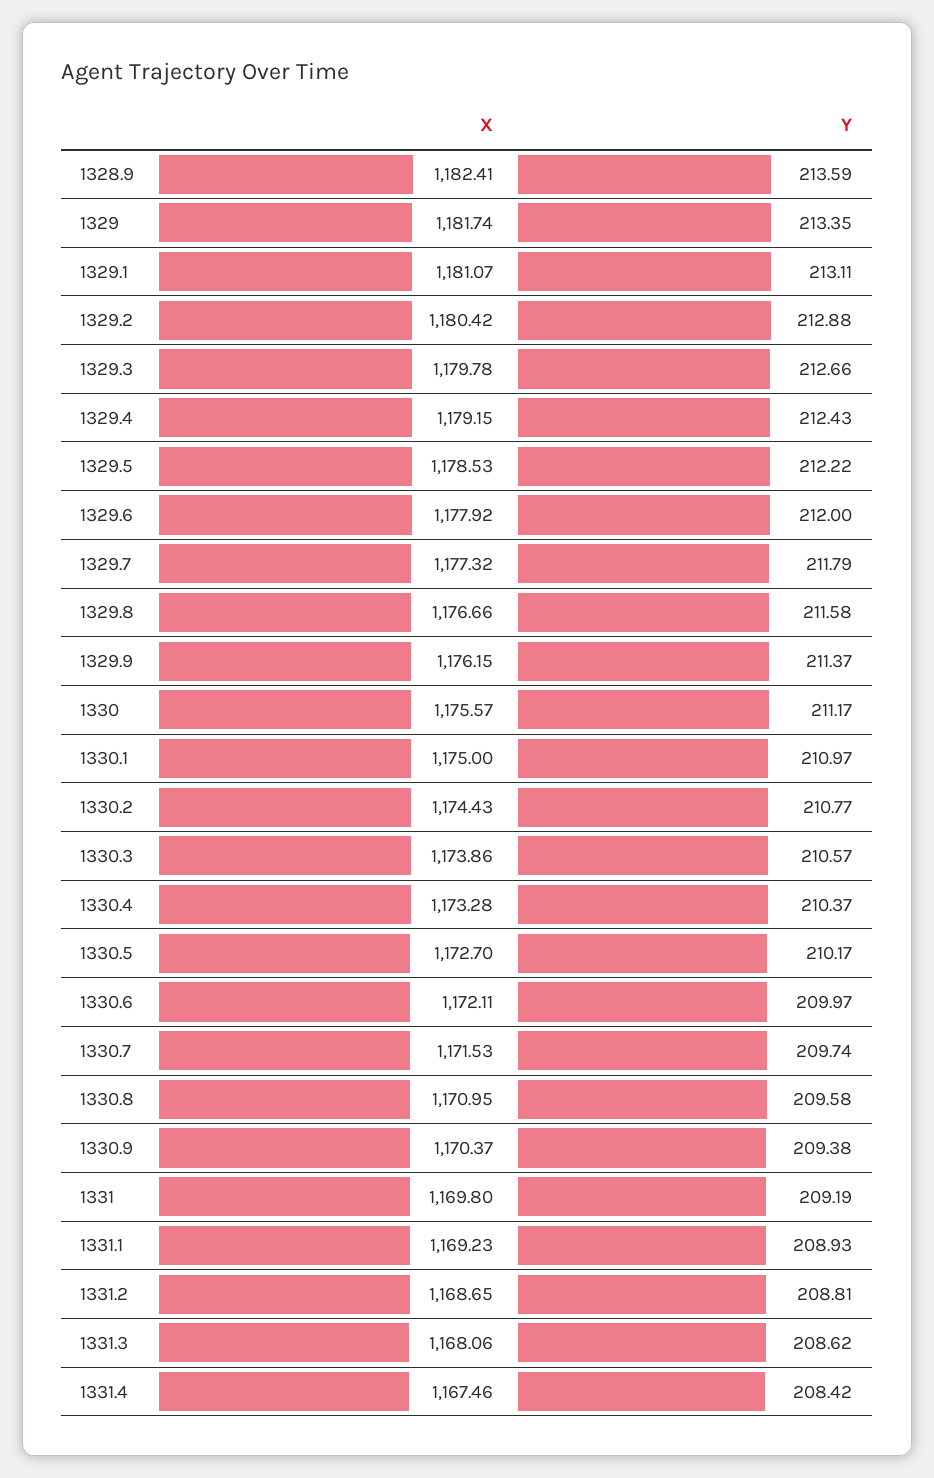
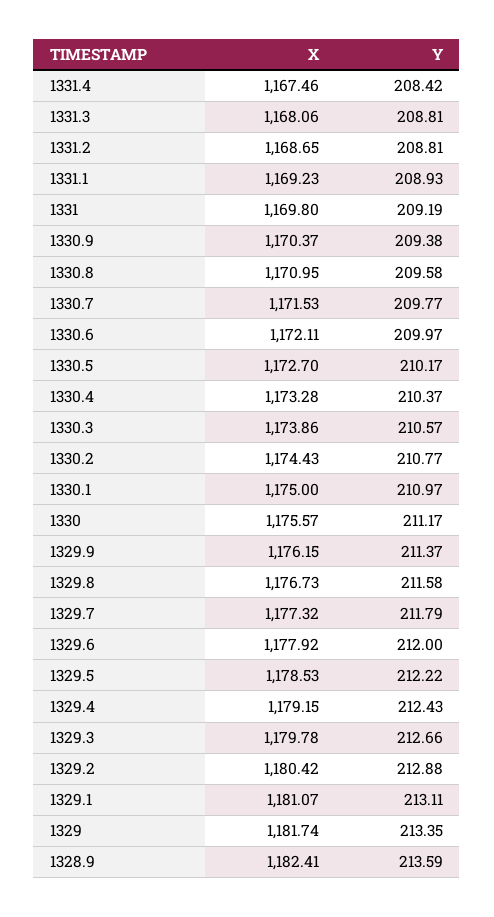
  {
    "X": {
      "1328.9": 1182.41,
      "1329": 1181.74,
      "1329.1": 1181.07,
      "1329.2": 1180.42,
      "1329.3": 1179.78,
      "1329.4": 1179.15,
      "1329.5": 1178.53,
      "1329.6": 1177.92,
      "1329.7": 1177.32,
-     "1329.8": 1176.66,
+     "1329.8": 1176.73,
      "1329.9": 1176.15,
      "1330": 1175.57,
      "1330.1": 1175,
      "1330.2": 1174.43,
      "1330.3": 1173.86,
      "1330.4": 1173.28,
      "1330.5": 1172.7,
      "1330.6": 1172.11,
      "1330.7": 1171.53,
      "1330.8": 1170.95,
      "1330.9": 1170.37,
      "1331": 1169.8,
      "1331.1": 1169.23,
      "1331.2": 1168.65,
      "1331.3": 1168.06,
      "1331.4": 1167.46
    },
    "Y": {
      "1328.9": 213.59,
      "1329": 213.35,
      "1329.1": 213.11,
      "1329.2": 212.88,
      "1329.3": 212.66,
      "1329.4": 212.43,
      "1329.5": 212.22,
      "1329.6": 212,
      "1329.7": 211.79,
      "1329.8": 211.58,
      "1329.9": 211.37,
      "1330": 211.17,
      "1330.1": 210.97,
      "1330.2": 210.77,
      "1330.3": 210.57,
      "1330.4": 210.37,
      "1330.5": 210.17,
      "1330.6": 209.97,
-     "1330.7": 209.74,
+     "1330.7": 209.77,
      "1330.8": 209.58,
      "1330.9": 209.38,
      "1331": 209.19,
      "1331.1": 208.93,
      "1331.2": 208.81,
-     "1331.3": 208.62,
+     "1331.3": 208.81,
      "1331.4": 208.42
    }
  }

